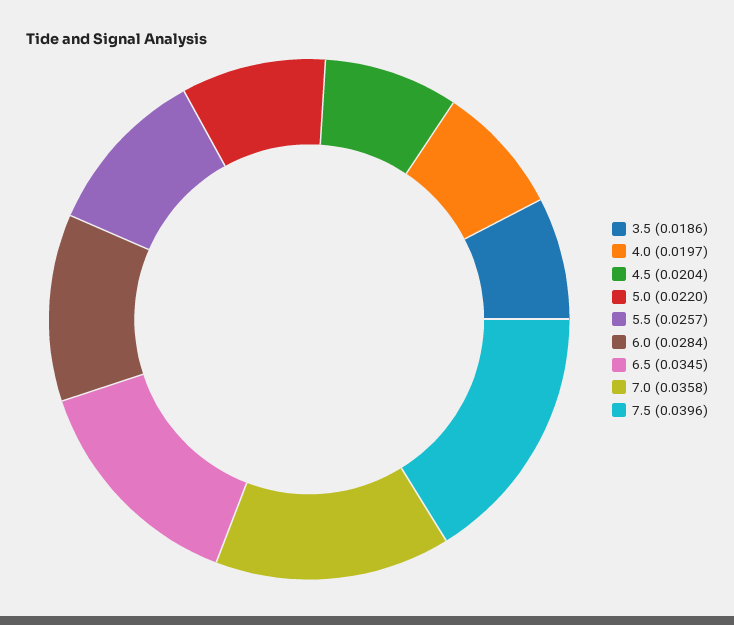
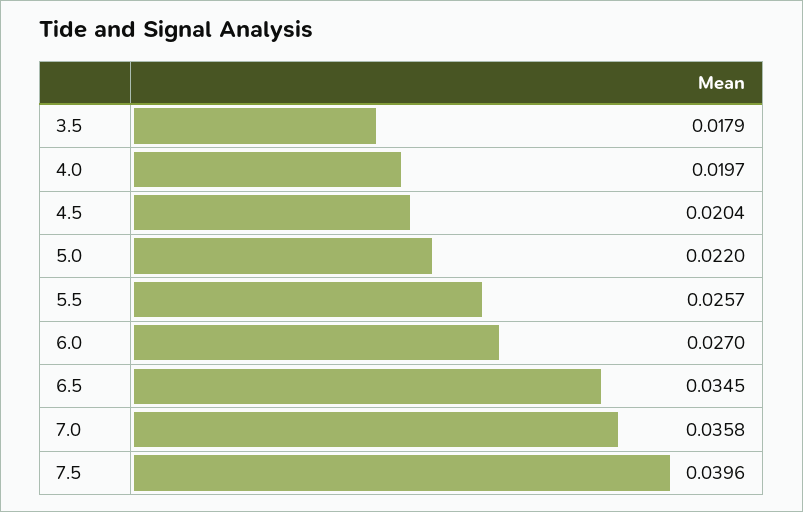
  {
-   "3.5": 0.0186,
+   "3.5": 0.0179,
    "4.0": 0.0197,
    "4.5": 0.0204,
    "5.0": 0.022,
    "5.5": 0.0257,
-   "6.0": 0.0284,
+   "6.0": 0.027,
    "6.5": 0.0345,
    "7.0": 0.0358,
    "7.5": 0.0396
  }

